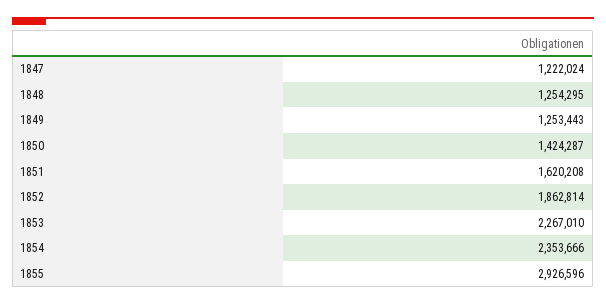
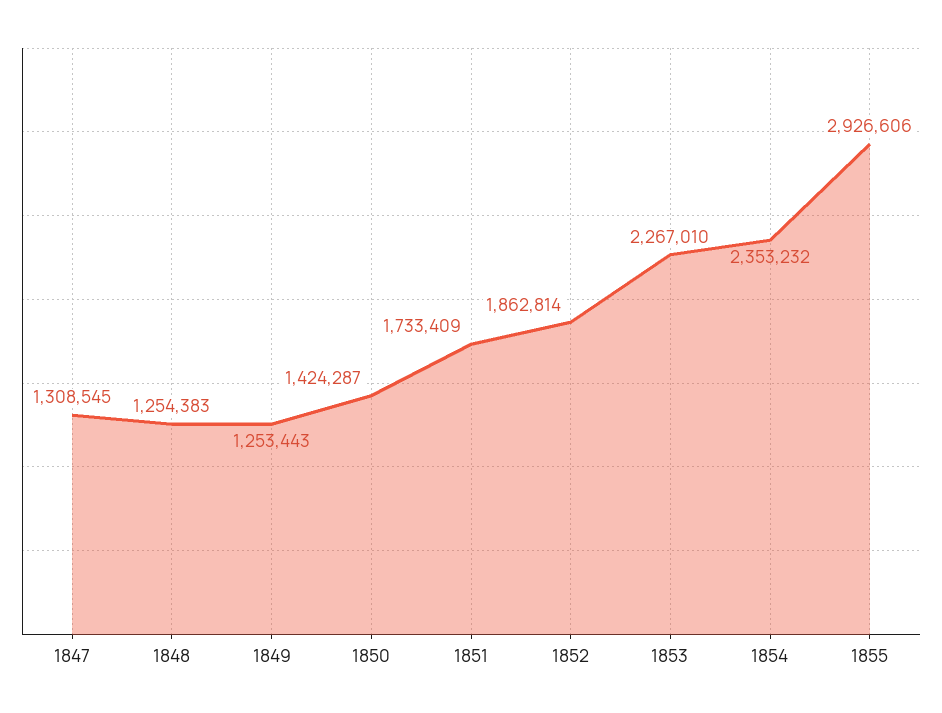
  {
-   "1847": 1222024,
+   "1847": 1308545,
-   "1848": 1254295,
+   "1848": 1254383,
    "1849": 1253443,
    "1850": 1424287,
-   "1851": 1620208,
+   "1851": 1733409,
    "1852": 1862814,
    "1853": 2267010,
-   "1854": 2353666,
+   "1854": 2353232,
-   "1855": 2926596
+   "1855": 2926606
  }

